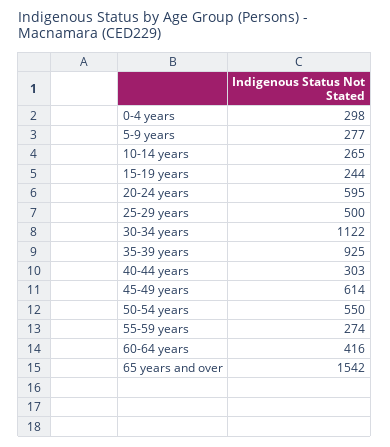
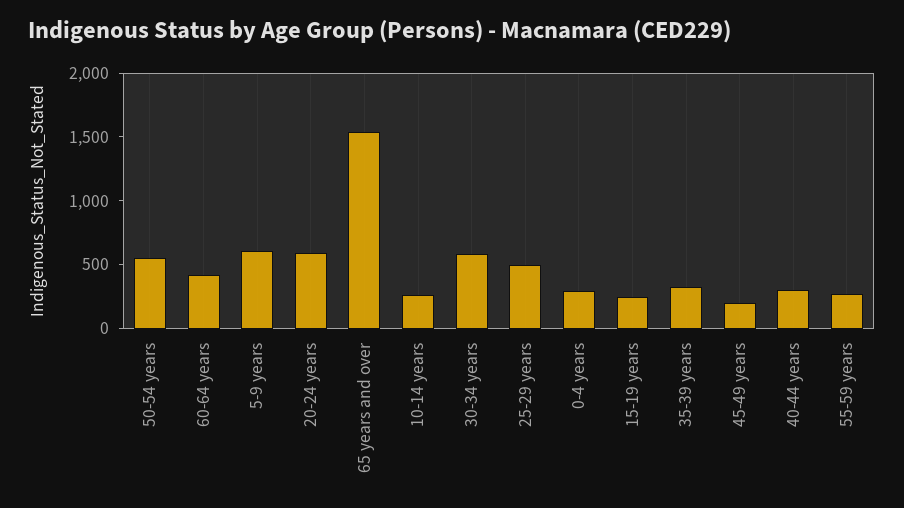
  {
    "0-4 years": 298,
-   "5-9 years": 277,
+   "5-9 years": 600,
    "10-14 years": 265,
    "15-19 years": 244,
    "20-24 years": 595,
    "25-29 years": 500,
-   "30-34 years": 1122,
+   "30-34 years": 600,
-   "35-39 years": 925,
+   "35-39 years": 300,
    "40-44 years": 303,
-   "45-49 years": 614,
+   "45-49 years": 200,
    "50-54 years": 550,
    "55-59 years": 274,
    "60-64 years": 416,
    "65 years and over": 1542
  }

